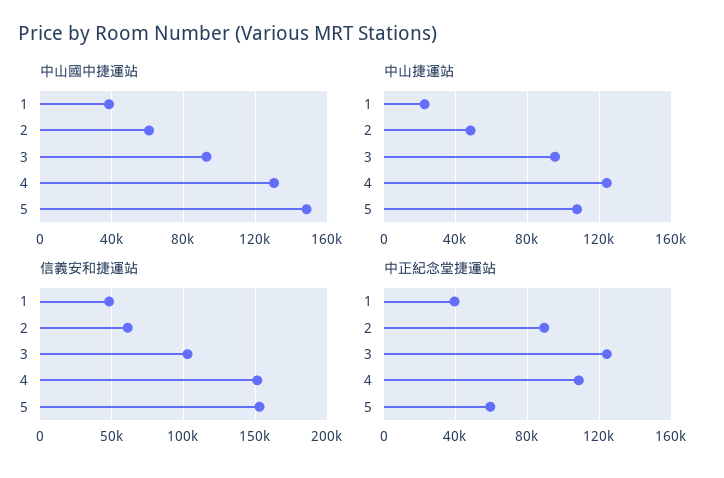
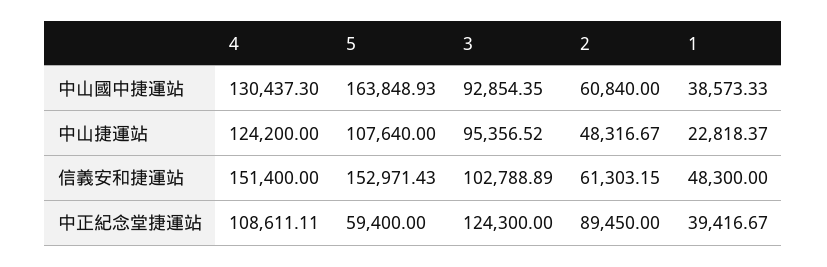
  {
    "中山國中捷運站": {
      "1": 38573.33,
      "2": 60840,
      "3": 92854.35,
      "4": 130437.3,
-     "5": 150000
+     "5": 163848.93
    },
    "中山捷運站": {
      "1": 22818.37,
      "2": 48316.67,
      "3": 95356.52,
      "4": 124200,
      "5": 107640
    },
    "信義安和捷運站": {
      "1": 48300,
      "2": 61303.15,
      "3": 102788.89,
      "4": 151400,
      "5": 152971.43
    },
    "中正紀念堂捷運站": {
      "1": 39416.67,
      "2": 89450,
      "3": 124300,
      "4": 108611.11,
      "5": 59400
    }
  }

